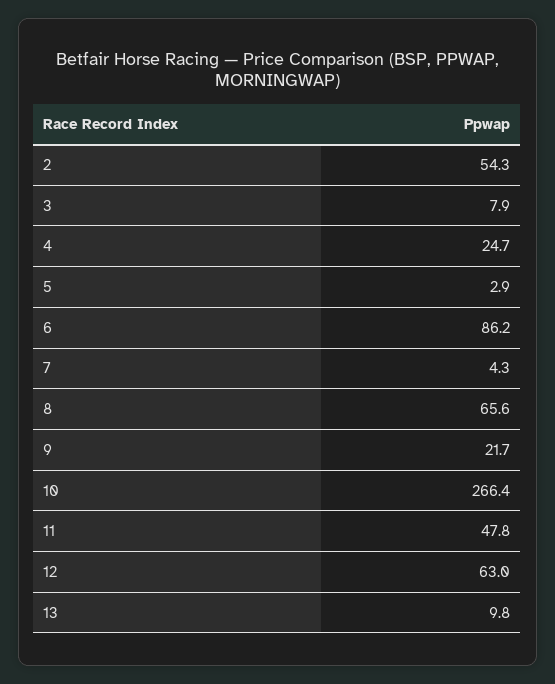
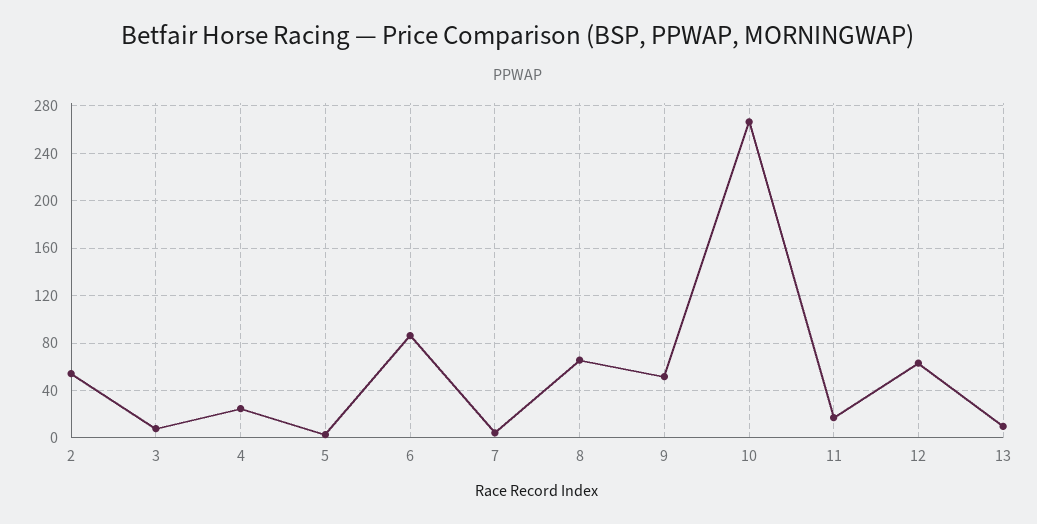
  {
    "2": 54.3,
    "3": 7.9,
    "4": 24.7,
    "5": 2.9,
    "6": 86.2,
    "7": 4.3,
    "8": 65.6,
-   "9": 21.7,
+   "9": 50,
    "10": 266.4,
-   "11": 47.8,
+   "11": 20,
    "12": 63,
    "13": 9.8
  }

